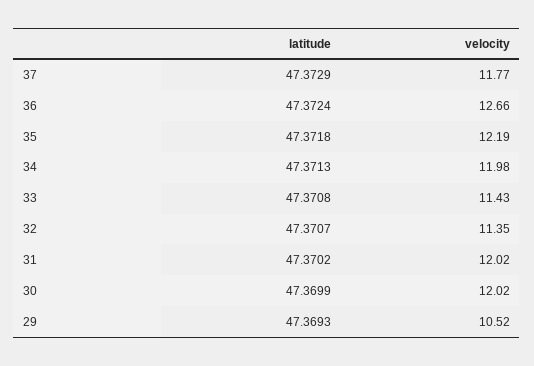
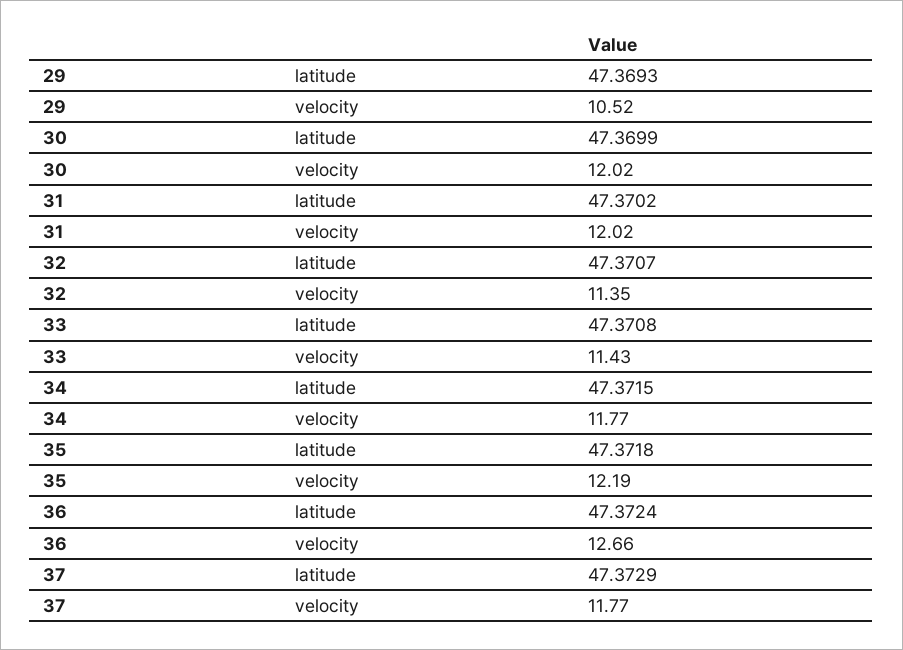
  {
    "latitude": {
      "37": 47.3729,
      "36": 47.3724,
      "35": 47.3718,
-     "34": 47.3713,
+     "34": 47.3715,
      "33": 47.3708,
      "32": 47.3707,
      "31": 47.3702,
      "30": 47.3699,
      "29": 47.3693
    },
    "velocity": {
      "37": 11.77,
      "36": 12.66,
      "35": 12.19,
-     "34": 11.98,
+     "34": 11.77,
      "33": 11.43,
      "32": 11.35,
      "31": 12.02,
      "30": 12.02,
      "29": 10.52
    }
  }

